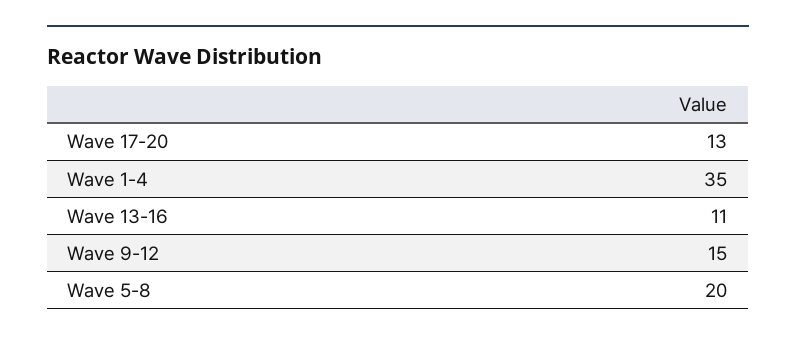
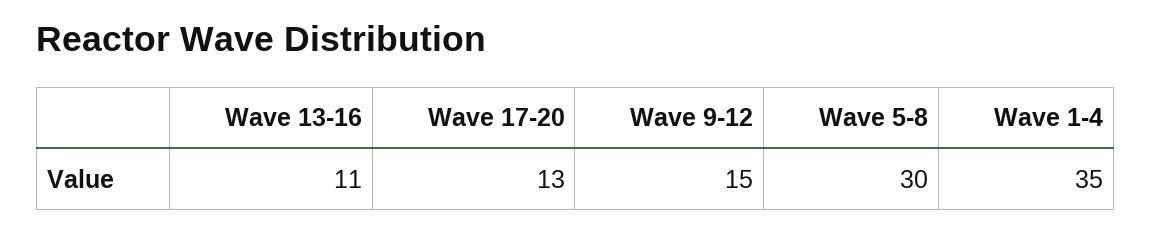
  {
    "Wave 17-20": 13,
    "Wave 1-4": 35,
    "Wave 13-16": 11,
    "Wave 9-12": 15,
-   "Wave 5-8": 20
+   "Wave 5-8": 30
  }

